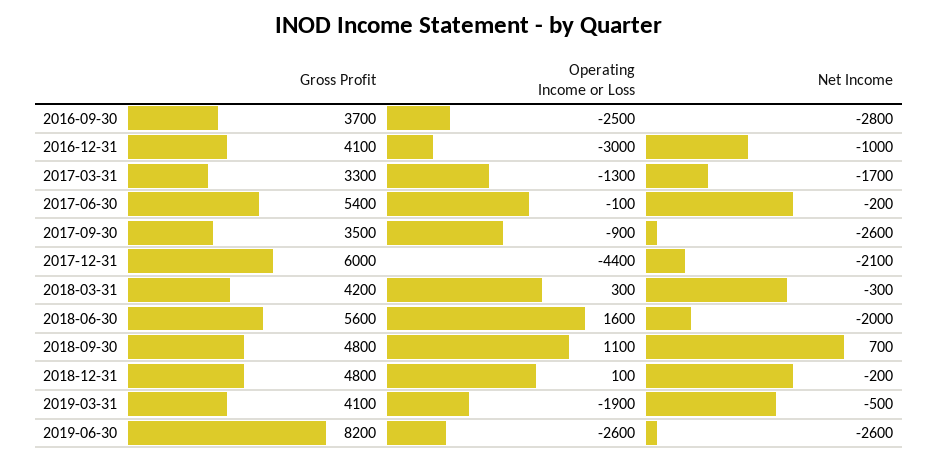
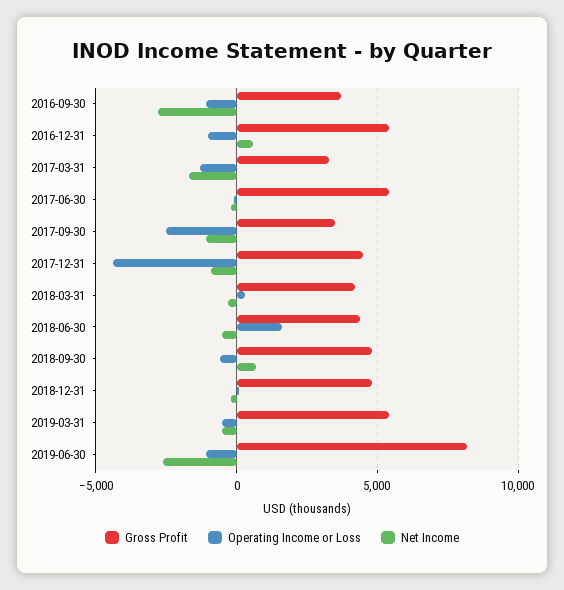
  {
    "Gross Profit": {
      "2016-09-30": 3700,
-     "2016-12-31": 4100,
+     "2016-12-31": 5500,
      "2017-03-31": 3300,
      "2017-06-30": 5400,
      "2017-09-30": 3500,
-     "2017-12-31": 6000,
+     "2017-12-31": 4500,
      "2018-03-31": 4200,
-     "2018-06-30": 5600,
+     "2018-06-30": 4500,
      "2018-09-30": 4800,
      "2018-12-31": 4800,
-     "2019-03-31": 4100,
+     "2019-03-31": 5500,
      "2019-06-30": 8200
    },
    "Operating Income or Loss": {
-     "2016-09-30": -2500,
+     "2016-09-30": -1000,
-     "2016-12-31": -3000,
+     "2016-12-31": -1000,
      "2017-03-31": -1300,
      "2017-06-30": -100,
-     "2017-09-30": -900,
+     "2017-09-30": -2500,
      "2017-12-31": -4400,
      "2018-03-31": 300,
      "2018-06-30": 1600,
-     "2018-09-30": 1100,
+     "2018-09-30": -500,
      "2018-12-31": 100,
-     "2019-03-31": -1900,
+     "2019-03-31": -500,
-     "2019-06-30": -2600
+     "2019-06-30": -1000
    },
    "Net Income": {
      "2016-09-30": -2800,
-     "2016-12-31": -1000,
+     "2016-12-31": 500,
      "2017-03-31": -1700,
      "2017-06-30": -200,
-     "2017-09-30": -2600,
+     "2017-09-30": -1000,
-     "2017-12-31": -2100,
+     "2017-12-31": -1000,
      "2018-03-31": -300,
-     "2018-06-30": -2000,
+     "2018-06-30": -500,
      "2018-09-30": 700,
      "2018-12-31": -200,
      "2019-03-31": -500,
      "2019-06-30": -2600
    }
  }

